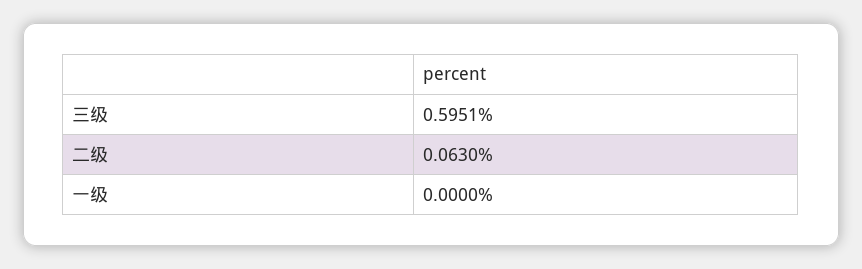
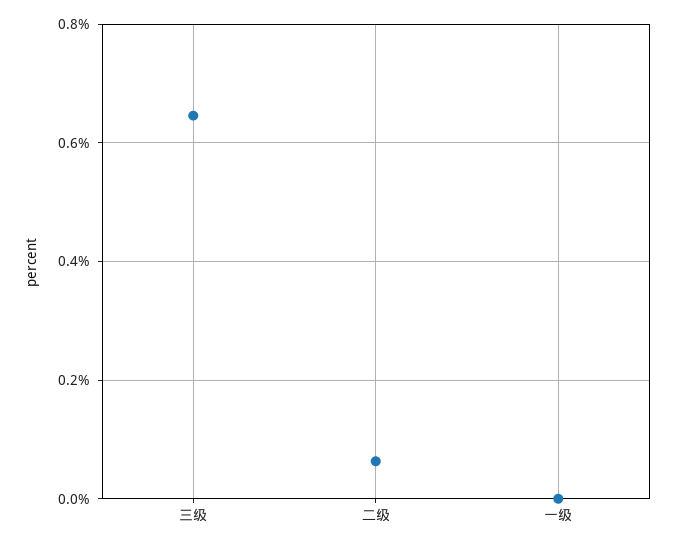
  {
-   "三级": 0.5951,
+   "三级": 0.64,
    "二级": 0.063,
    "一级": 0
  }

